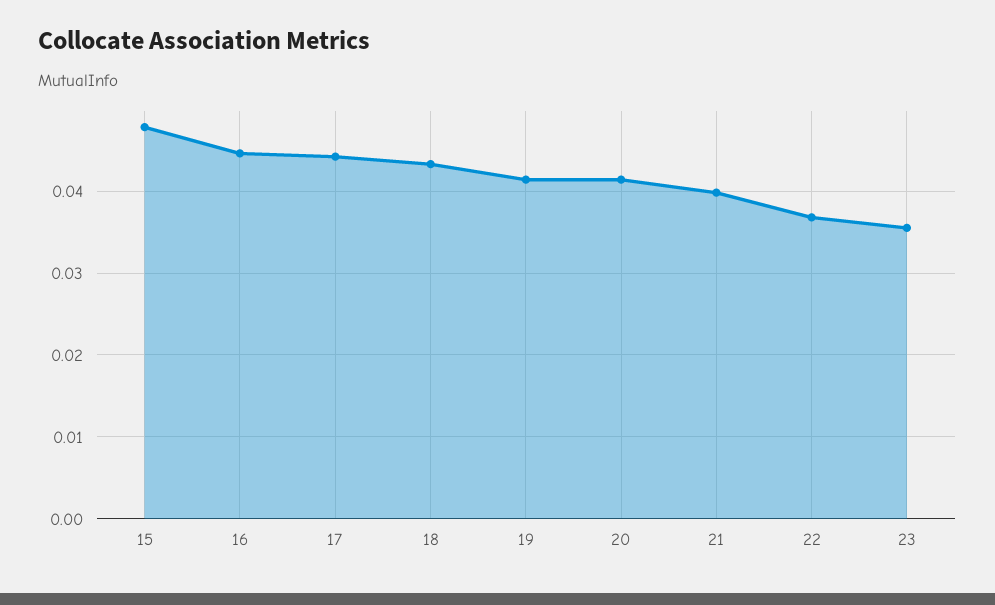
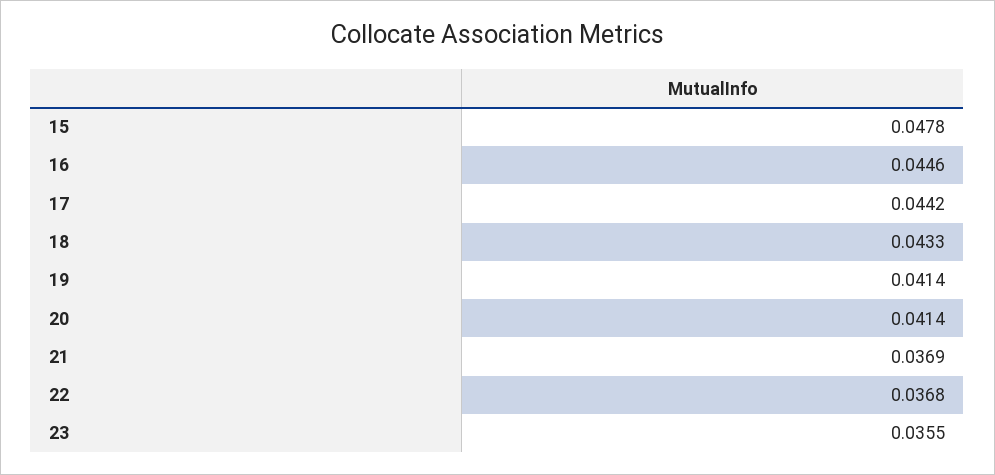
  {
    "15": 0.0478,
    "16": 0.0446,
    "17": 0.0442,
    "18": 0.0433,
    "19": 0.0414,
    "20": 0.0414,
-   "21": 0.04,
+   "21": 0.0369,
    "22": 0.0368,
    "23": 0.0355
  }

